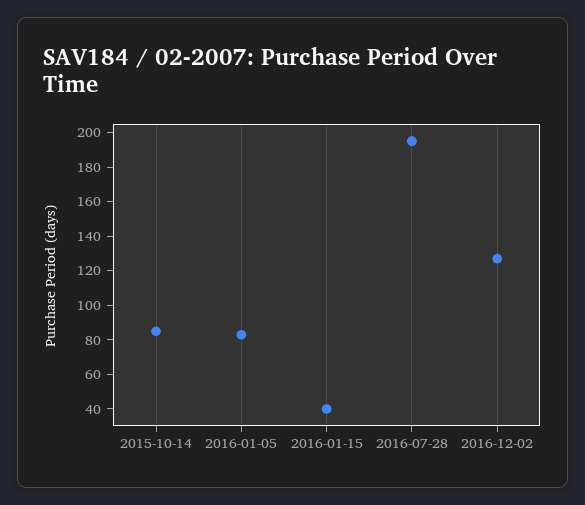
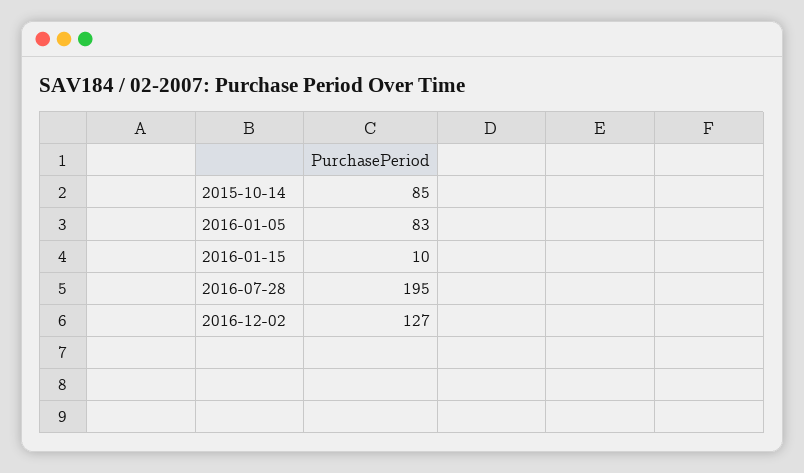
  {
    "2015-10-14": 85,
    "2016-01-05": 83,
-   "2016-01-15": 40,
+   "2016-01-15": 10,
    "2016-07-28": 195,
    "2016-12-02": 127
  }

